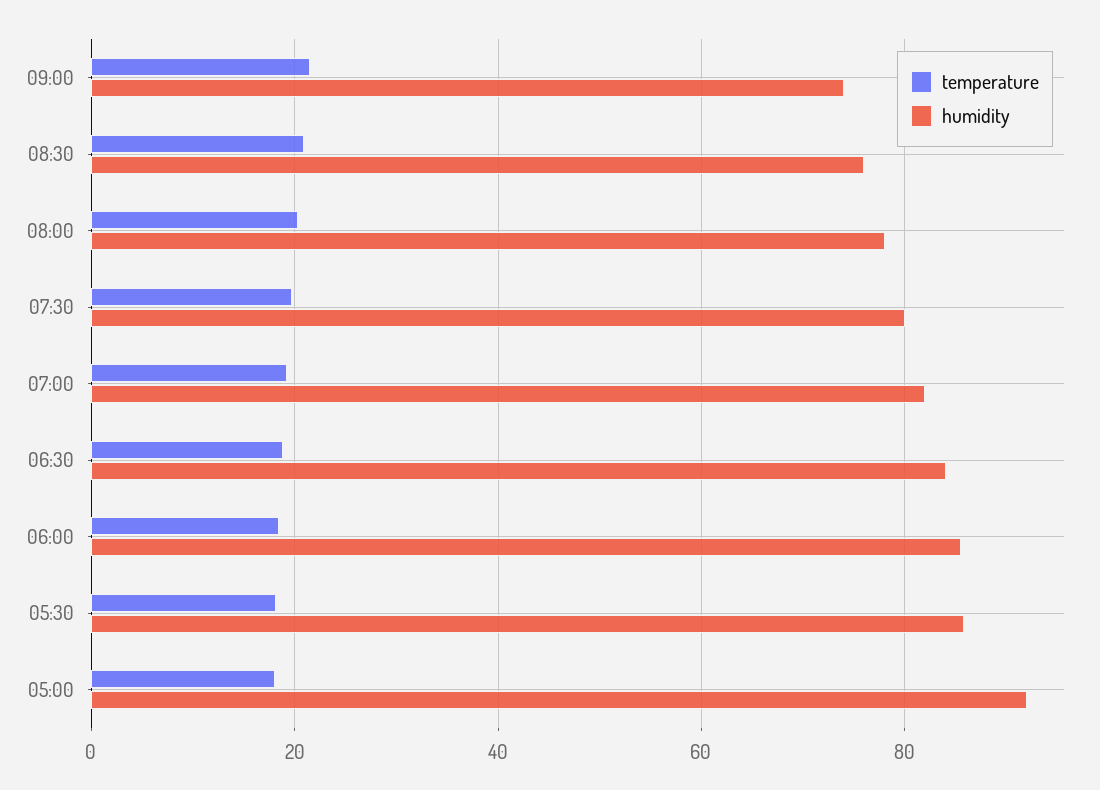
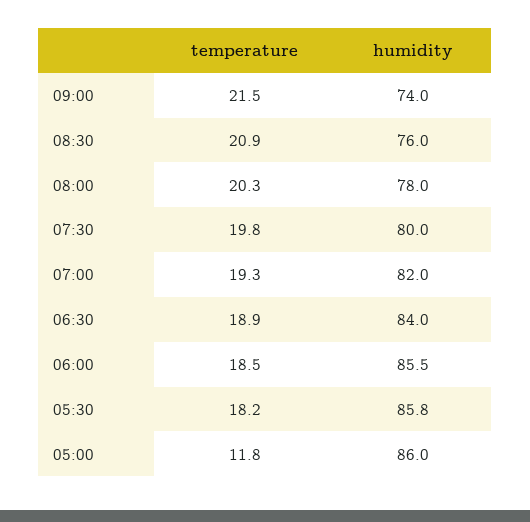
  {
    "temperature": {
      "09:00": 21.5,
      "08:30": 20.9,
      "08:00": 20.3,
      "07:30": 19.8,
      "07:00": 19.3,
      "06:30": 18.9,
      "06:00": 18.5,
      "05:30": 18.2,
-     "05:00": 18
+     "05:00": 11.8
    },
    "humidity": {
      "09:00": 74,
      "08:30": 76,
      "08:00": 78,
      "07:30": 80,
      "07:00": 82,
      "06:30": 84,
      "06:00": 85.5,
      "05:30": 85.8,
-     "05:00": 92
+     "05:00": 86
    }
  }

